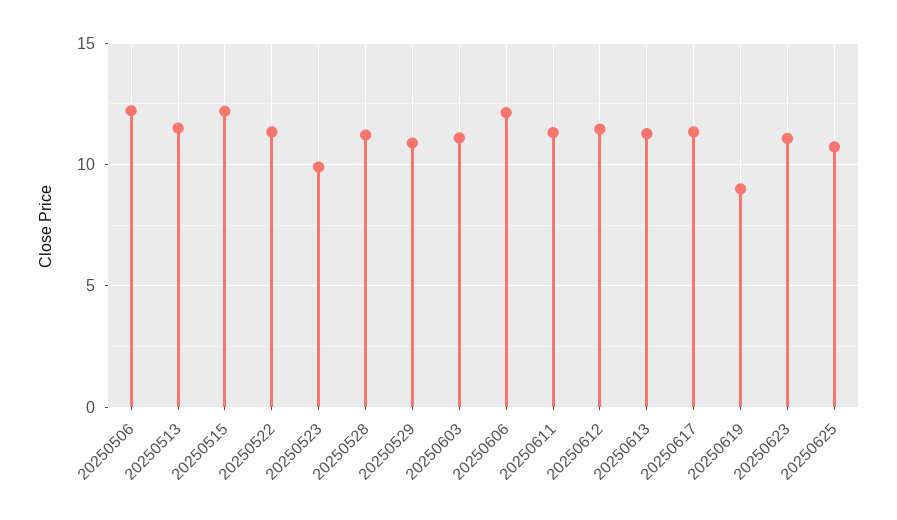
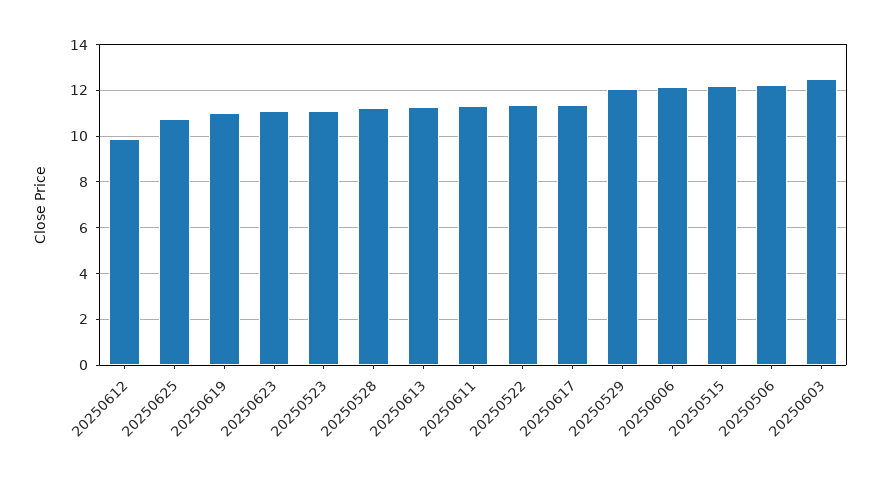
  {
    "20250506": 12,
-   "20250513": 11.5,
    "20250515": 12,
    "20250522": 11.5,
-   "20250523": 10,
+   "20250523": 11,
    "20250528": 11,
-   "20250529": 11,
+   "20250529": 12,
-   "20250603": 11,
+   "20250603": 12.5,
    "20250606": 12,
    "20250611": 11.5,
-   "20250612": 11.5,
+   "20250612": 10,
    "20250613": 11.5,
    "20250617": 11.5,
-   "20250619": 9,
+   "20250619": 11,
    "20250623": 11,
    "20250625": 10.5
  }

